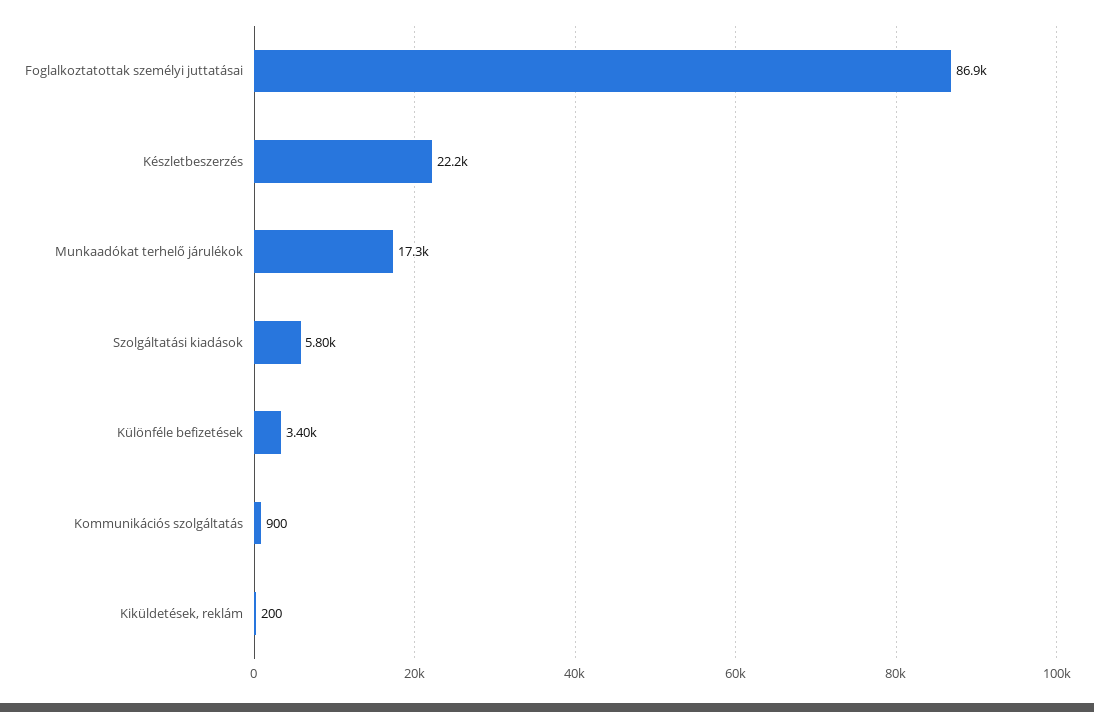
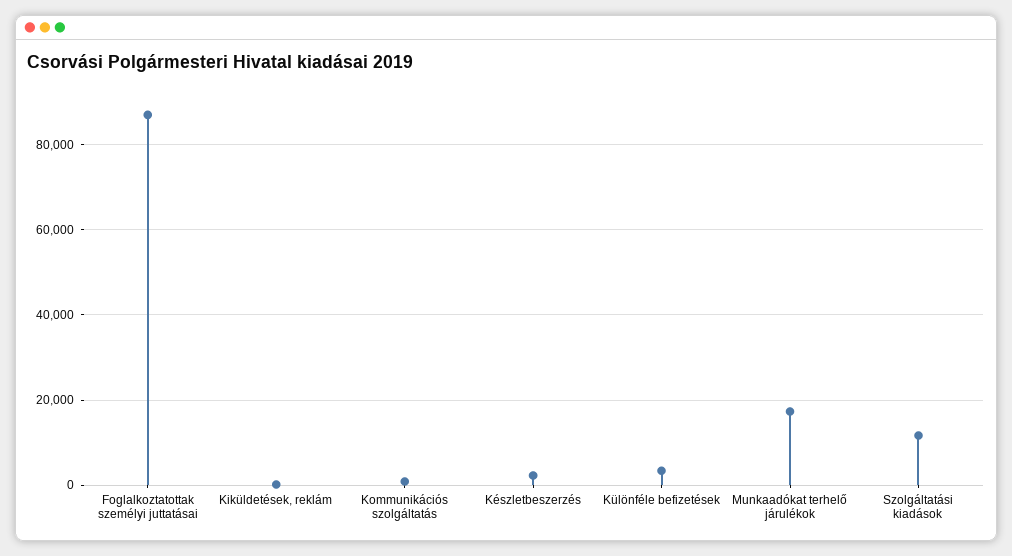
  {
    "Foglalkoztatottak személyi juttatásai": 86900,
-   "Készletbeszerzés": 22200,
+   "Készletbeszerzés": 2000,
    "Munkaadókat terhelő járulékok": 17300,
-   "Szolgáltatási kiadások": 5800,
+   "Szolgáltatási kiadások": 12000,
    "Különféle befizetések": 3400,
    "Kommunikációs szolgáltatás": 900,
    "Kiküldetések, reklám": 200
  }

